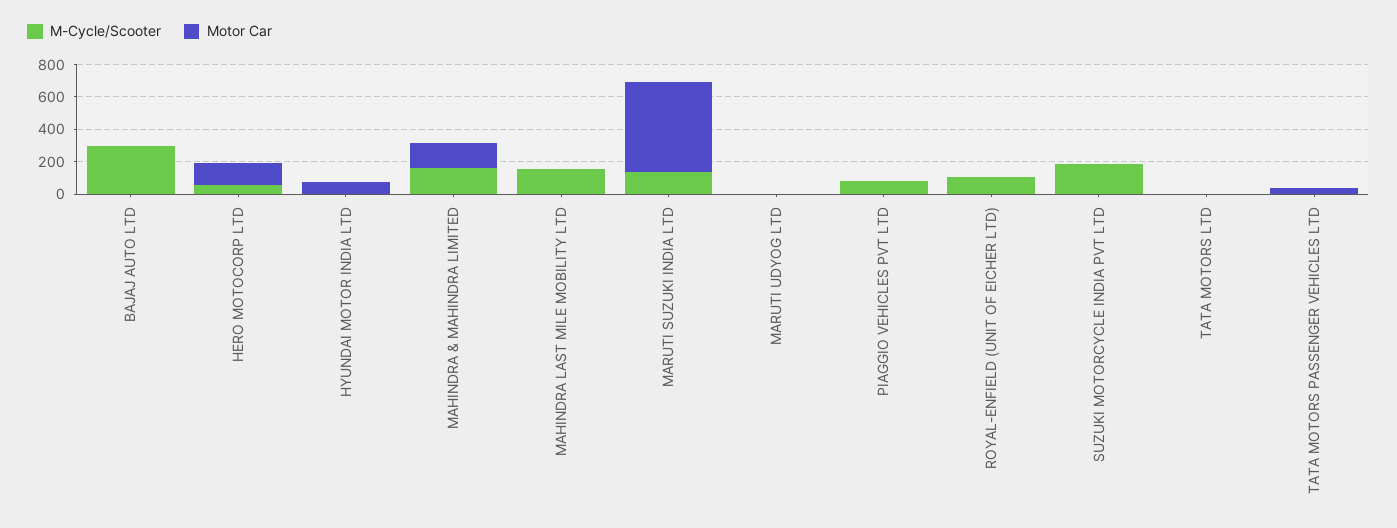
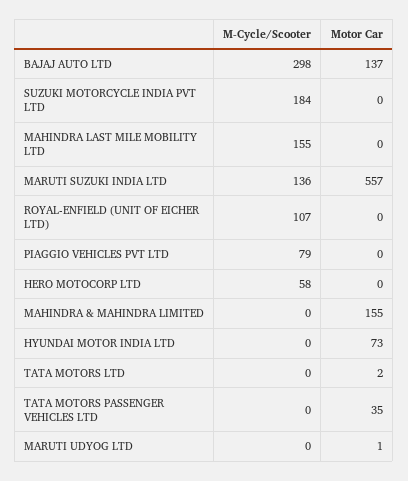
  {
    "M-Cycle/Scooter": {
      "BAJAJ AUTO LTD": 298,
      "HERO MOTOCORP LTD": 58,
      "HYUNDAI MOTOR INDIA LTD": 0,
-     "MAHINDRA & MAHINDRA LIMITED": 150,
+     "MAHINDRA & MAHINDRA LIMITED": 0,
      "MAHINDRA LAST MILE MOBILITY LTD": 155,
      "MARUTI SUZUKI INDIA LTD": 136,
      "MARUTI UDYOG LTD": 0,
      "PIAGGIO VEHICLES PVT LTD": 79,
      "ROYAL-ENFIELD (UNIT OF EICHER LTD)": 107,
      "SUZUKI MOTORCYCLE INDIA PVT LTD": 184,
      "TATA MOTORS LTD": 0,
      "TATA MOTORS PASSENGER VEHICLES LTD": 0
    },
    "Motor Car": {
-     "BAJAJ AUTO LTD": 0,
+     "BAJAJ AUTO LTD": 137,
-     "HERO MOTOCORP LTD": 150,
+     "HERO MOTOCORP LTD": 0,
      "HYUNDAI MOTOR INDIA LTD": 73,
      "MAHINDRA & MAHINDRA LIMITED": 155,
      "MAHINDRA LAST MILE MOBILITY LTD": 0,
      "MARUTI SUZUKI INDIA LTD": 557,
      "MARUTI UDYOG LTD": 1,
      "PIAGGIO VEHICLES PVT LTD": 0,
      "ROYAL-ENFIELD (UNIT OF EICHER LTD)": 0,
      "SUZUKI MOTORCYCLE INDIA PVT LTD": 0,
      "TATA MOTORS LTD": 2,
      "TATA MOTORS PASSENGER VEHICLES LTD": 35
    }
  }

